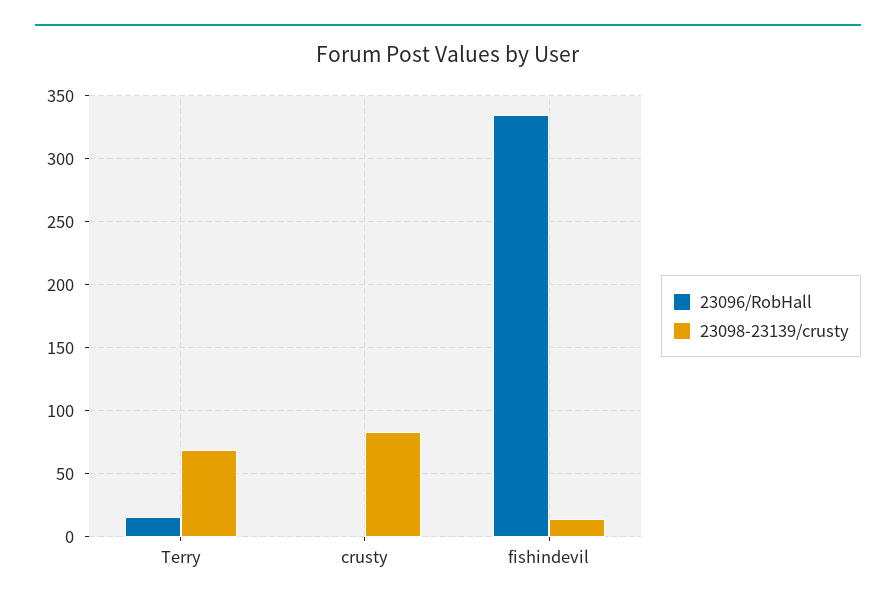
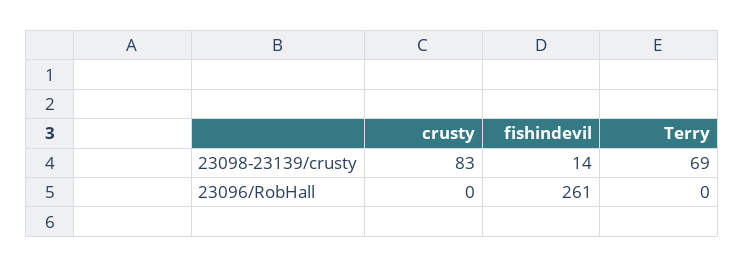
  {
    "23096/RobHall": {
-     "Terry": 15,
+     "Terry": 0,
      "crusty": 0,
-     "fishindevil": 335
+     "fishindevil": 261
    },
    "23098-23139/crusty": {
      "Terry": 69,
      "crusty": 83,
      "fishindevil": 14
    }
  }

